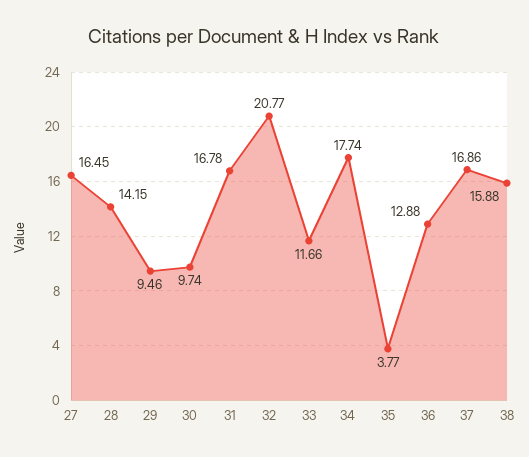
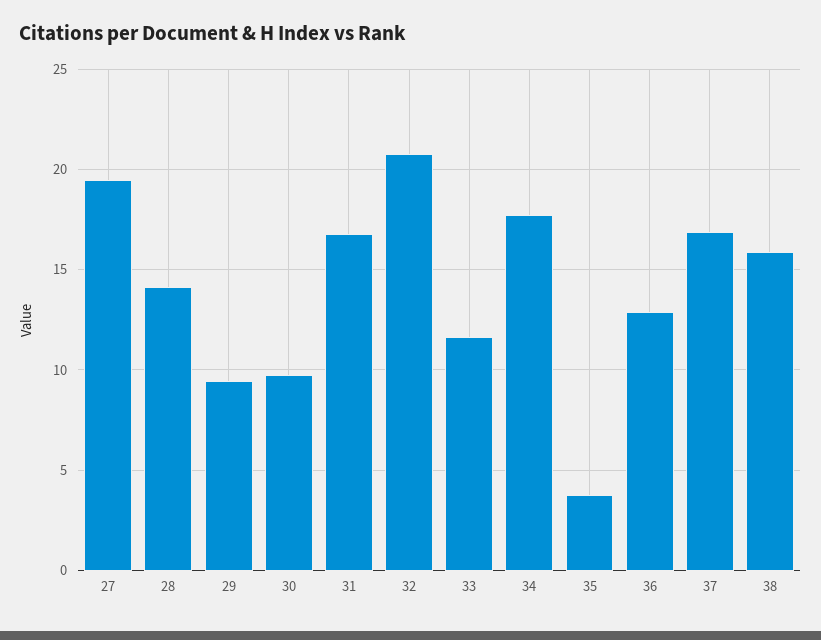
  {
-   "27": 16.45,
+   "27": 19.5,
    "28": 14.15,
    "29": 9.46,
    "30": 9.74,
    "31": 16.78,
    "32": 20.77,
    "33": 11.66,
    "34": 17.74,
    "35": 3.77,
    "36": 12.88,
    "37": 16.86,
    "38": 15.88
  }

